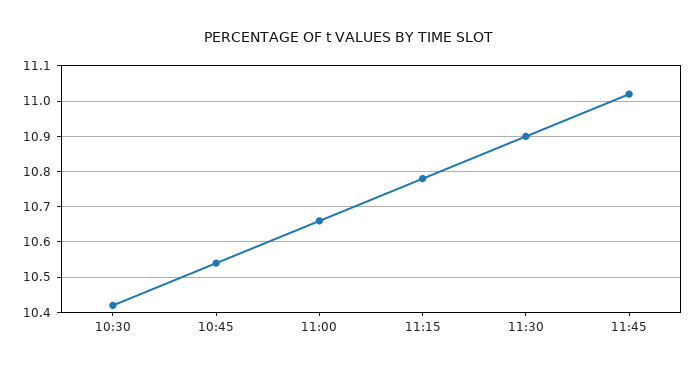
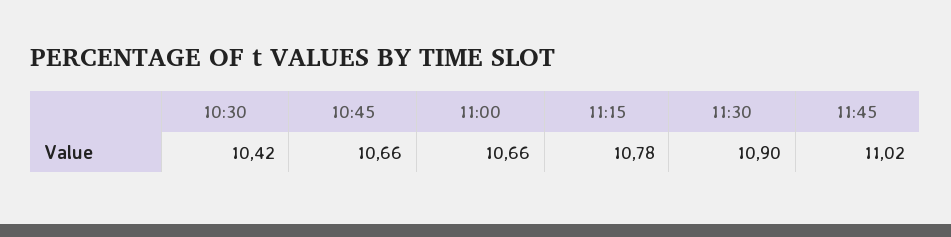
  {
    "10:30": 10.42,
-   "10:45": 10.55,
+   "10:45": 10.66,
    "11:00": 10.66,
    "11:15": 10.78,
    "11:30": 10.9,
    "11:45": 11.02
  }

